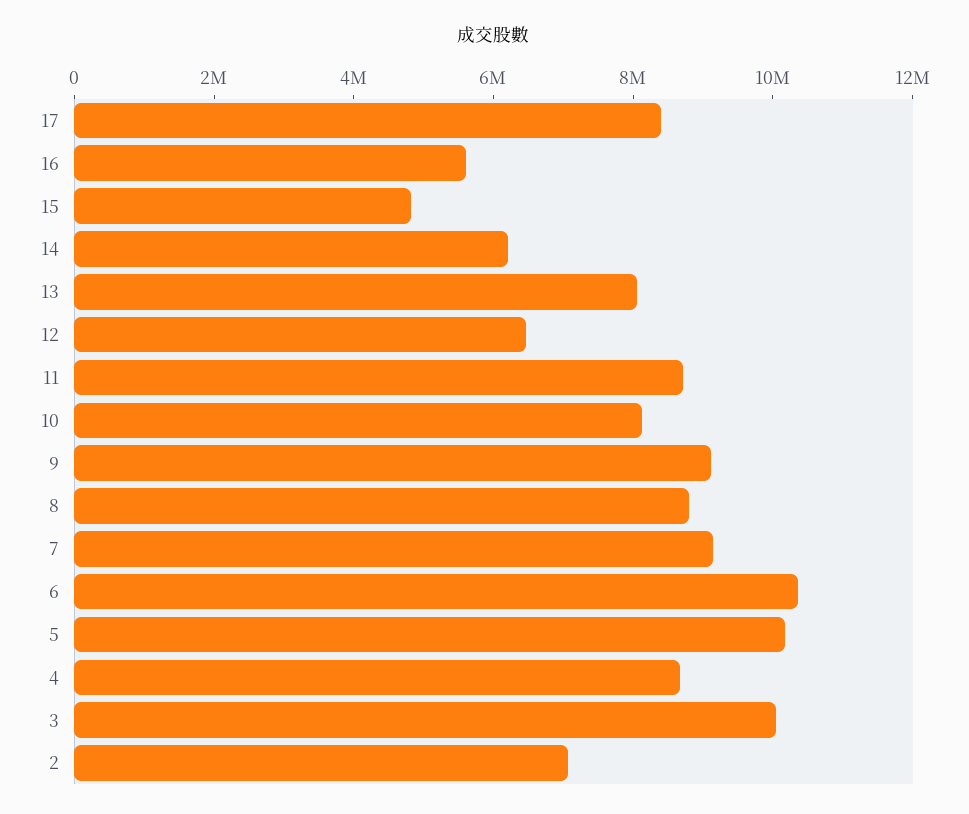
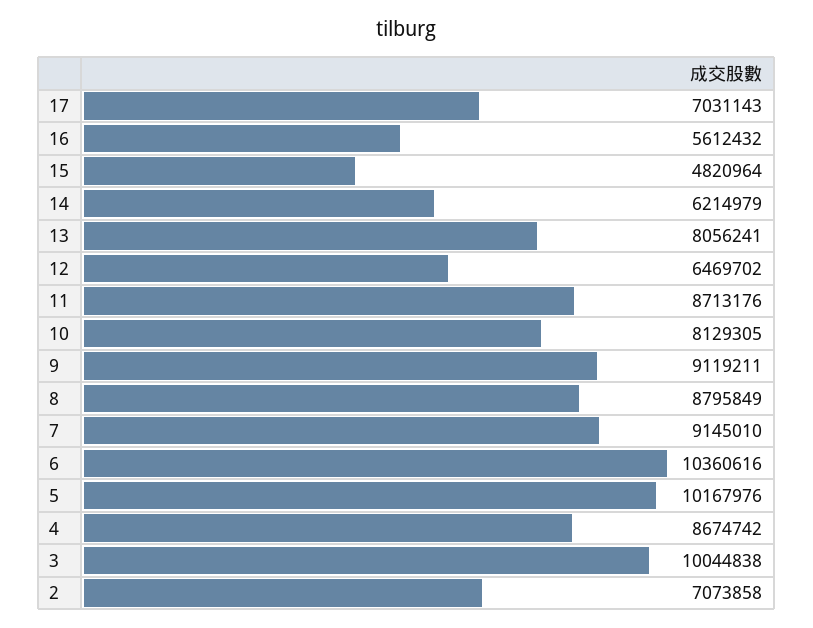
  {
-   "17": 8500000,
+   "17": 7031143,
    "16": 5612432,
    "15": 4820964,
    "14": 6214979,
    "13": 8056241,
    "12": 6469702,
    "11": 8713176,
    "10": 8129305,
    "9": 9119211,
    "8": 8795849,
    "7": 9145010,
    "6": 10360616,
    "5": 10167976,
    "4": 8674742,
    "3": 10044838,
    "2": 7073858
  }

